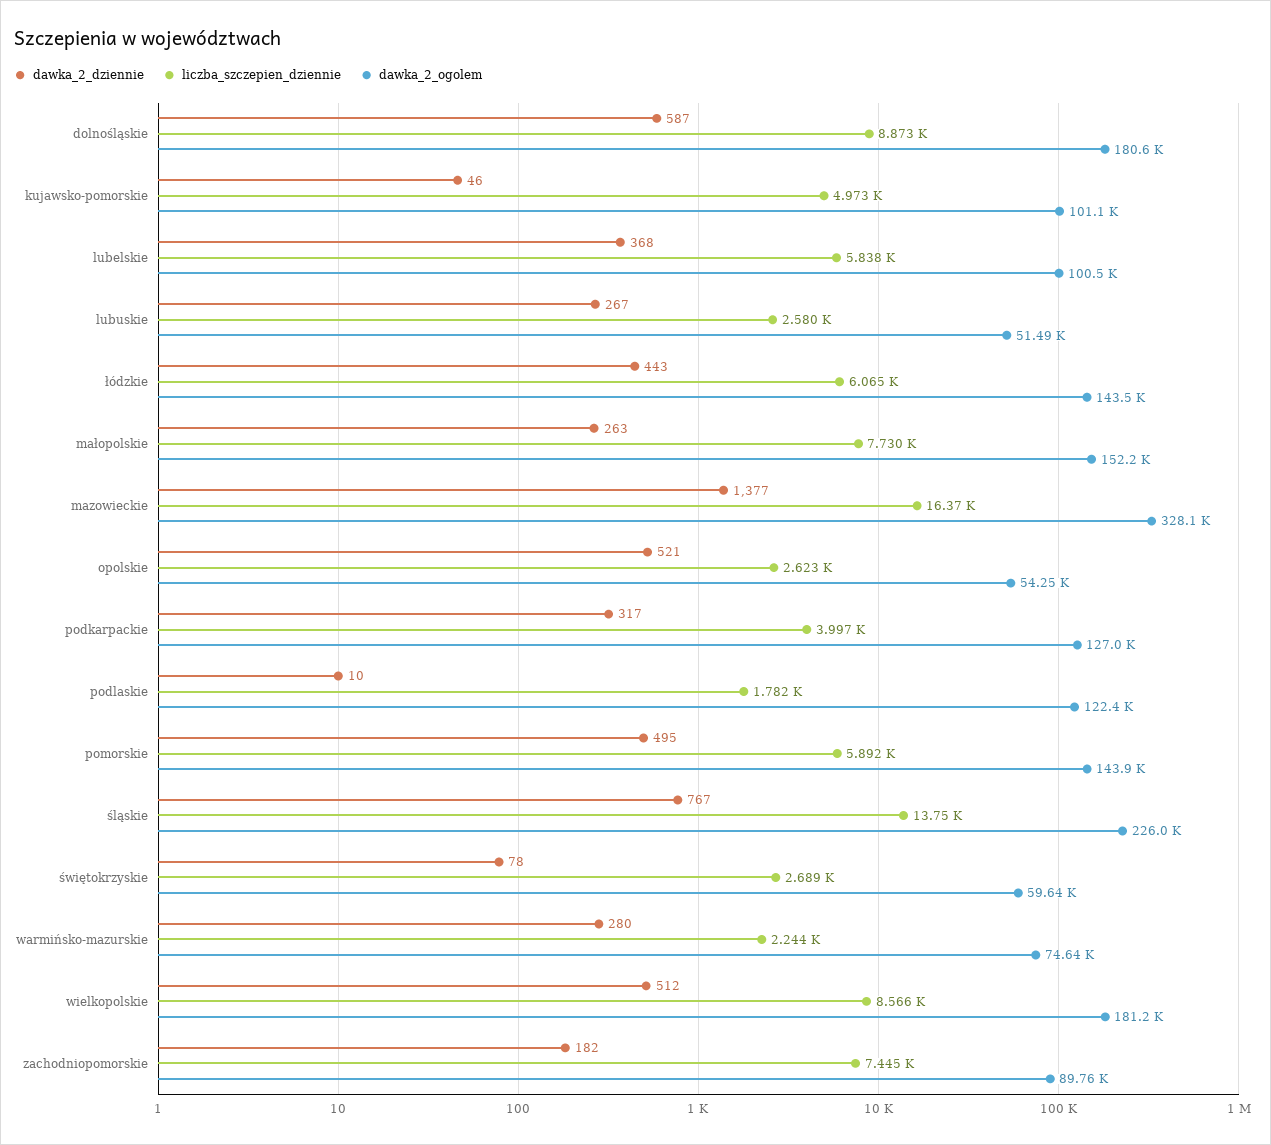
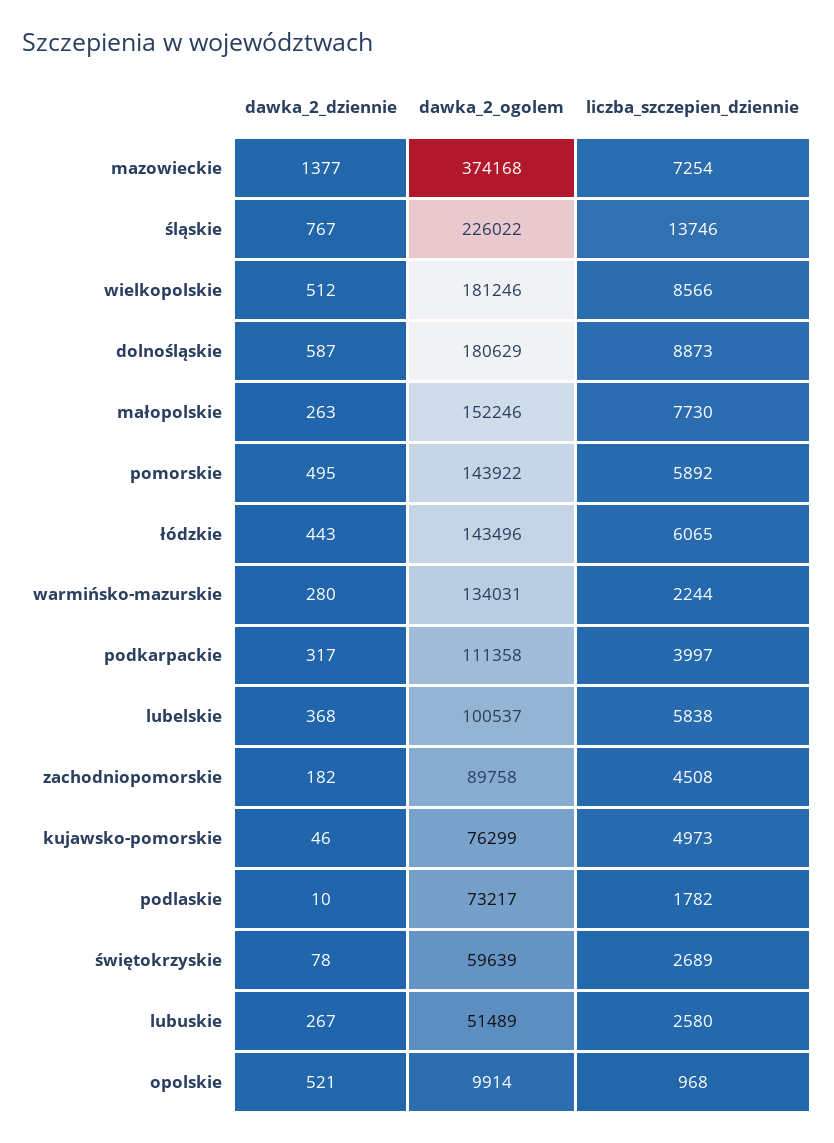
  {
    "dawka_2_dziennie": {
      "dolnośląskie": 587,
      "kujawsko-pomorskie": 46,
      "lubelskie": 368,
      "lubuskie": 267,
      "łódzkie": 443,
      "małopolskie": 263,
      "mazowieckie": 1377,
      "opolskie": 521,
      "podkarpackie": 317,
      "podlaskie": 10,
      "pomorskie": 495,
      "śląskie": 767,
      "świętokrzyskie": 78,
      "warmińsko-mazurskie": 280,
      "wielkopolskie": 512,
      "zachodniopomorskie": 182
    },
    "liczba_szczepien_dziennie": {
      "dolnośląskie": 8873,
      "kujawsko-pomorskie": 4973,
      "lubelskie": 5838,
      "lubuskie": 2580,
      "łódzkie": 6065,
      "małopolskie": 7730,
-     "mazowieckie": 16370,
+     "mazowieckie": 7254,
-     "opolskie": 2623,
+     "opolskie": 968,
      "podkarpackie": 3997,
      "podlaskie": 1782,
      "pomorskie": 5892,
      "śląskie": 13746,
      "świętokrzyskie": 2689,
      "warmińsko-mazurskie": 2244,
      "wielkopolskie": 8566,
-     "zachodniopomorskie": 7445
+     "zachodniopomorskie": 4508
    },
    "dawka_2_ogolem": {
      "dolnośląskie": 180629,
-     "kujawsko-pomorskie": 101100,
+     "kujawsko-pomorskie": 76299,
      "lubelskie": 100537,
      "lubuskie": 51489,
      "łódzkie": 143496,
      "małopolskie": 152246,
-     "mazowieckie": 328100,
+     "mazowieckie": 374168,
-     "opolskie": 54250,
+     "opolskie": 9914,
-     "podkarpackie": 127000,
+     "podkarpackie": 111358,
-     "podlaskie": 122400,
+     "podlaskie": 73217,
      "pomorskie": 143922,
      "śląskie": 226022,
      "świętokrzyskie": 59639,
-     "warmińsko-mazurskie": 74640,
+     "warmińsko-mazurskie": 134031,
      "wielkopolskie": 181246,
      "zachodniopomorskie": 89758
    }
  }

